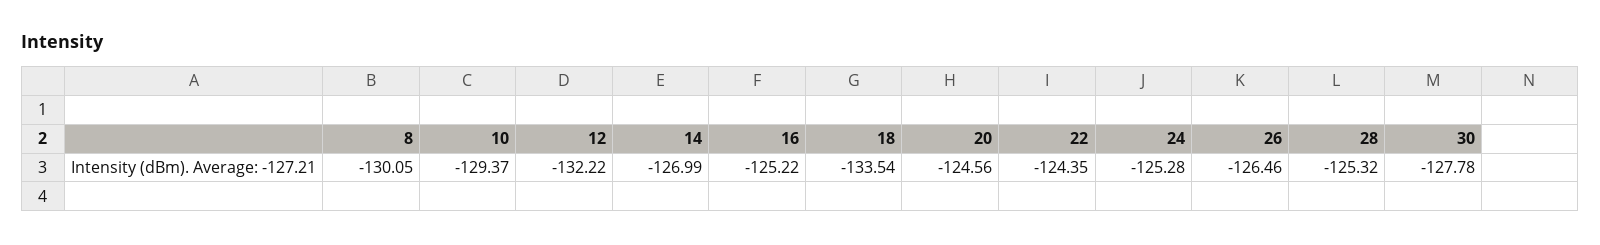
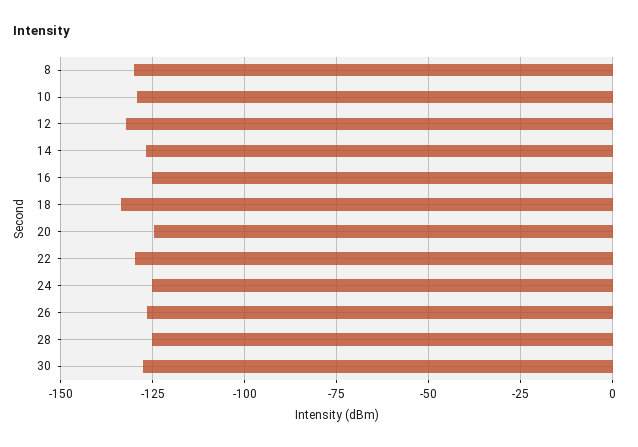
  {
    "8": -130.05,
    "10": -129.37,
    "12": -132.22,
    "14": -126.99,
    "16": -125.22,
    "18": -133.54,
    "20": -124.56,
-   "22": -124.35,
+   "22": -130,
    "24": -125.28,
    "26": -126.46,
    "28": -125.32,
    "30": -127.78
  }

